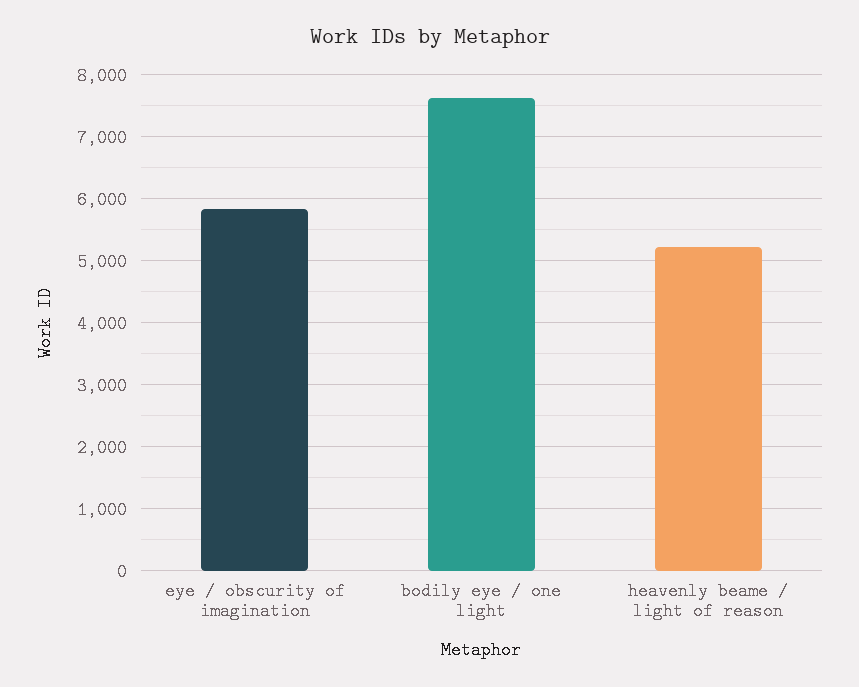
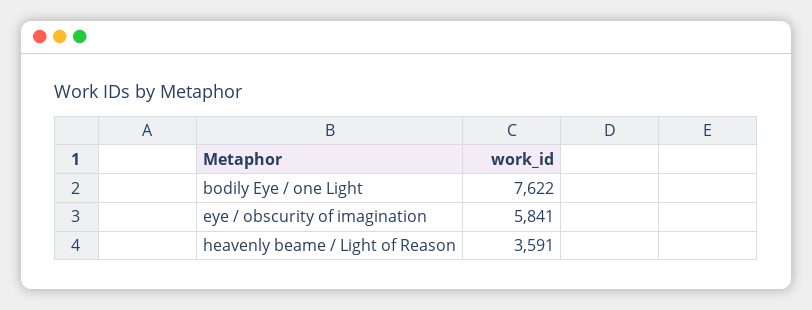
  {
    "eye / obscurity of imagination": 5841,
    "bodily eye / one light": 7622,
-   "heavenly beame / light of reason": 5200
+   "heavenly beame / light of reason": 3591
  }

